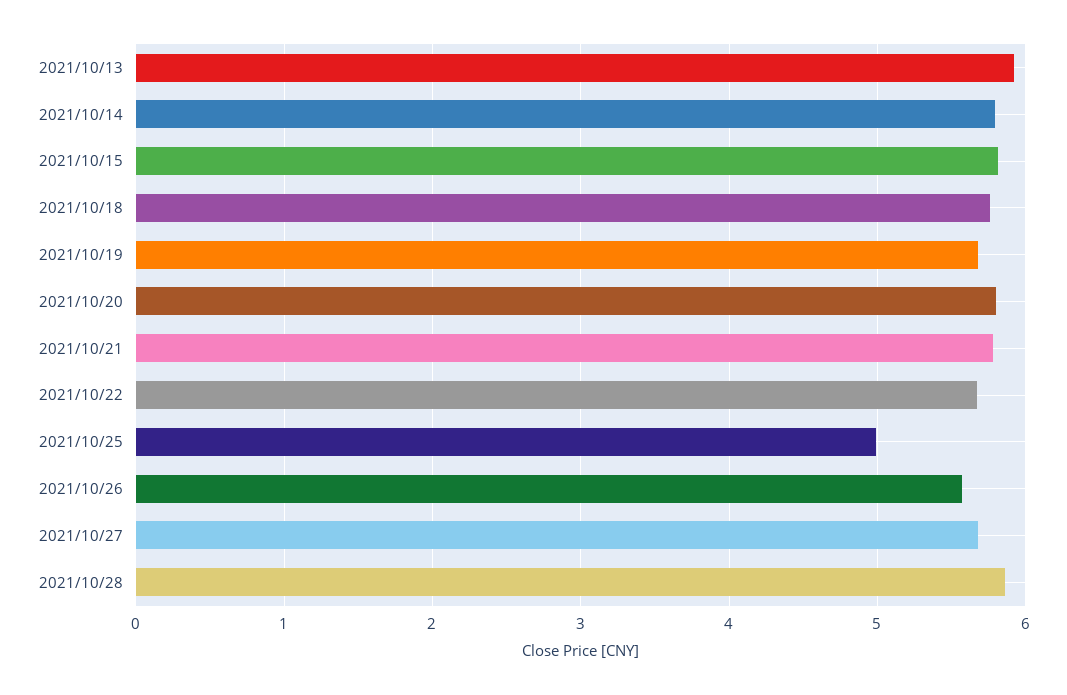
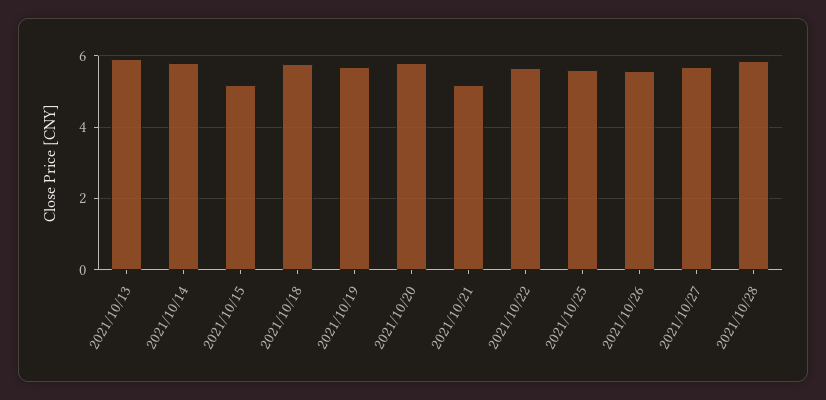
  {
    "2021/10/13": 5.9,
    "2021/10/14": 5.8,
-   "2021/10/15": 5.8,
+   "2021/10/15": 5.2,
    "2021/10/18": 5.8,
    "2021/10/19": 5.7,
    "2021/10/20": 5.8,
-   "2021/10/21": 5.8,
+   "2021/10/21": 5.2,
    "2021/10/22": 5.7,
-   "2021/10/25": 5,
+   "2021/10/25": 5.6,
    "2021/10/26": 5.6,
    "2021/10/27": 5.7,
    "2021/10/28": 5.9
  }

